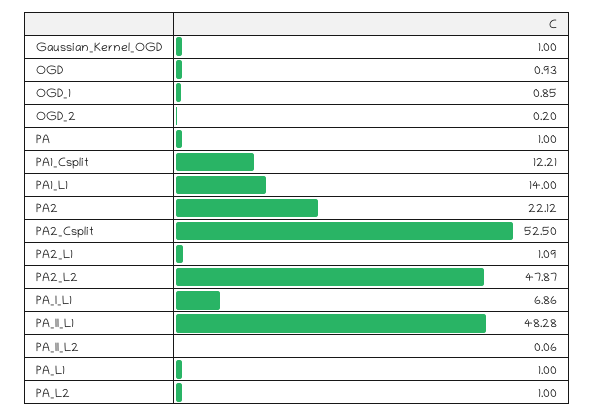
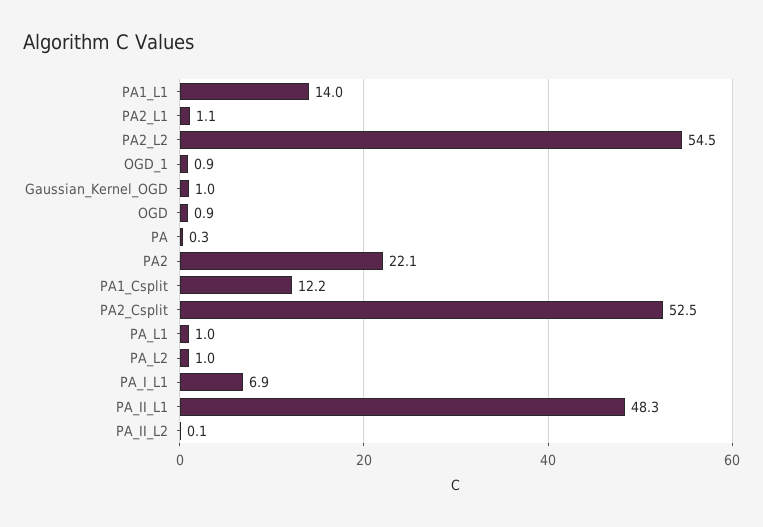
  {
    "Gaussian_Kernel_OGD": 1,
    "OGD": 0.93,
    "OGD_1": 0.85,
-   "OGD_2": 0.2,
-   "PA": 1,
+   "PA": 0.3,
    "PA1_Csplit": 12.21,
    "PA1_L1": 14,
    "PA2": 22.12,
    "PA2_Csplit": 52.5,
    "PA2_L1": 1.09,
-   "PA2_L2": 47.87,
+   "PA2_L2": 54.5,
    "PA_I_L1": 6.86,
    "PA_II_L1": 48.28,
    "PA_II_L2": 0.06,
    "PA_L1": 1,
    "PA_L2": 1
  }

